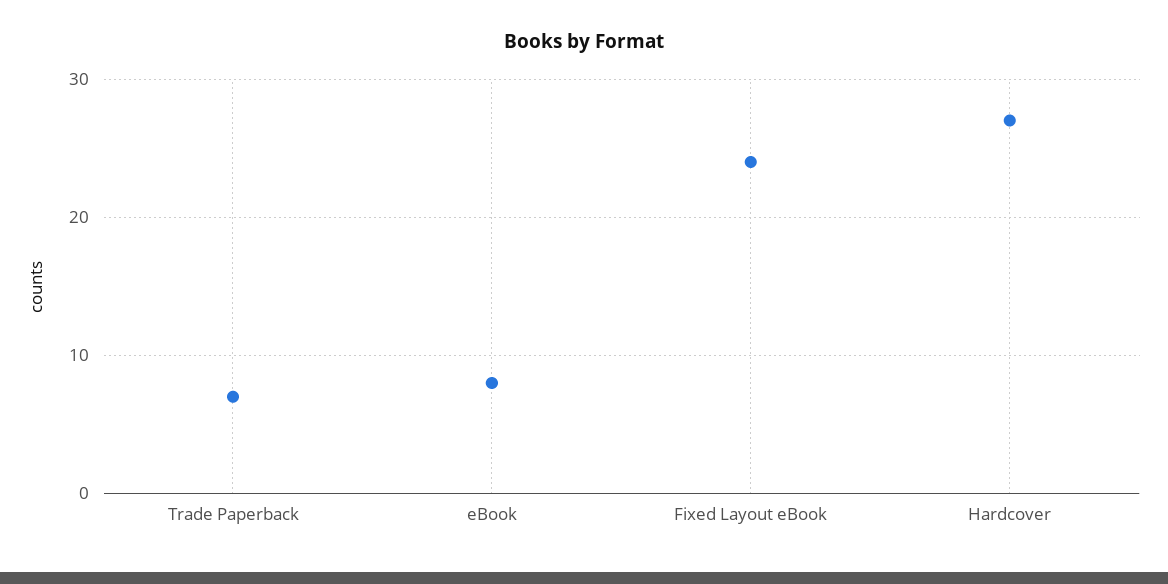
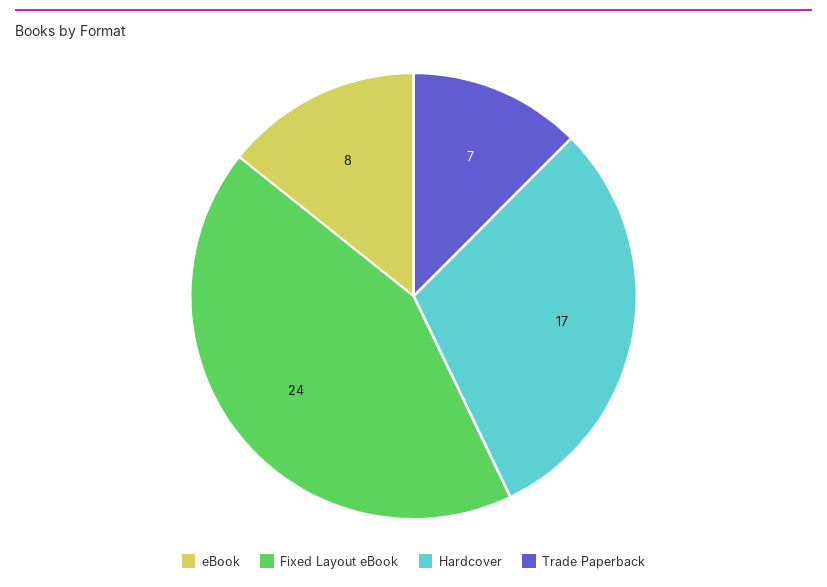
  {
    "Trade Paperback": 7,
    "eBook": 8,
    "Fixed Layout eBook": 24,
-   "Hardcover": 27
+   "Hardcover": 17
  }

